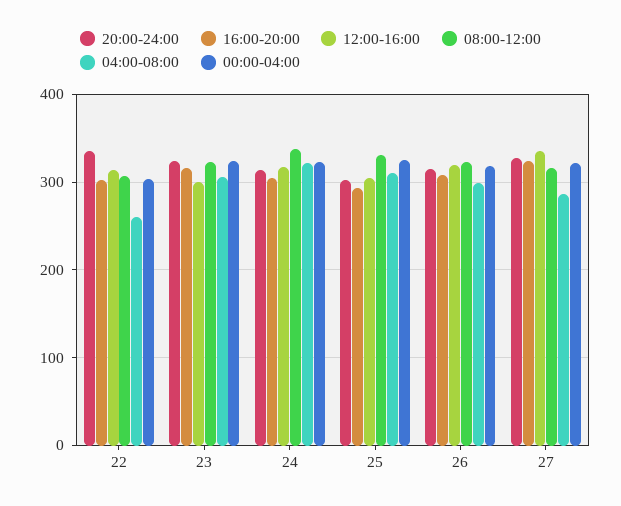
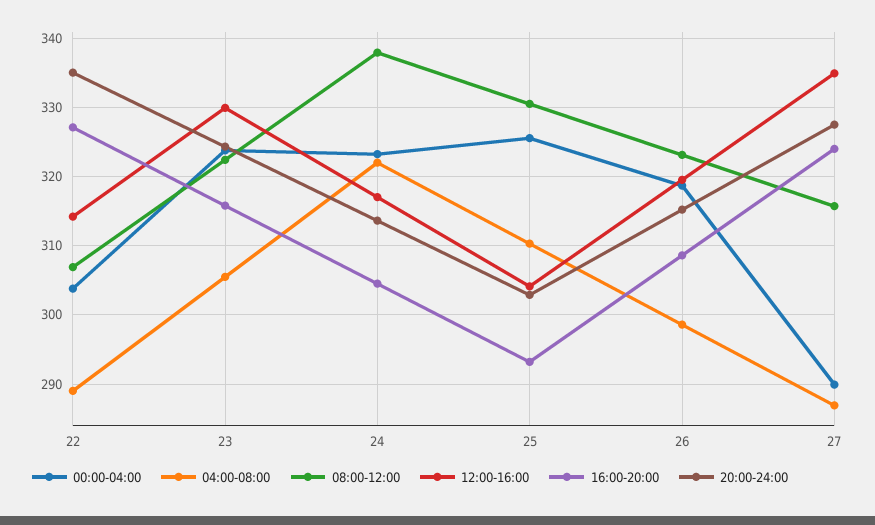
  {
    "20:00-24:00": {
      "22": 335,
      "23": 324,
      "24": 314,
      "25": 303,
      "26": 315,
      "27": 328
    },
    "16:00-20:00": {
-     "22": 300,
+     "22": 327,
      "23": 316,
      "24": 305,
      "25": 293,
      "26": 309,
      "27": 324
    },
    "12:00-16:00": {
      "22": 314,
-     "23": 300,
+     "23": 330,
      "24": 317,
      "25": 304,
      "26": 320,
      "27": 335
    },
    "08:00-12:00": {
      "22": 307,
      "23": 322,
      "24": 338,
      "25": 331,
      "26": 323,
      "27": 316
    },
    "04:00-08:00": {
-     "22": 260,
+     "22": 289,
      "23": 306,
      "24": 322,
      "25": 310,
      "26": 299,
      "27": 287
    },
    "00:00-04:00": {
      "22": 304,
      "23": 324,
      "24": 323,
      "25": 326,
      "26": 319,
-     "27": 320
+     "27": 290
    }
  }

